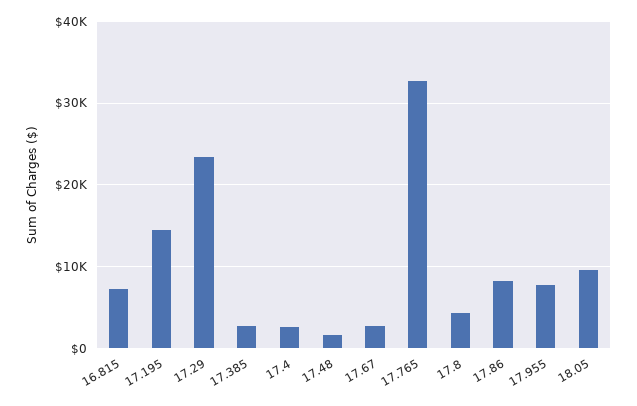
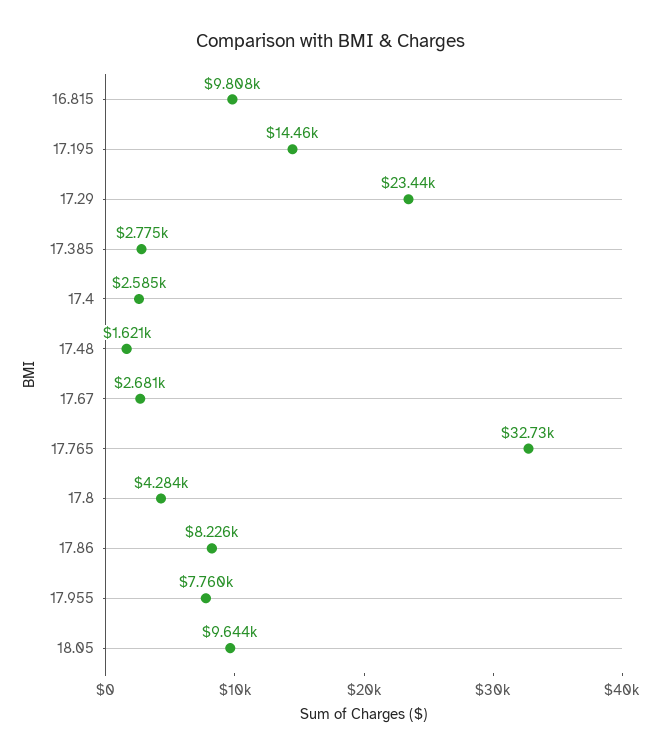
  {
-   "16.815": 7000,
+   "16.815": 9808,
    "17.195": 14460,
    "17.29": 23440,
    "17.385": 2775,
    "17.4": 2585,
    "17.48": 1621,
    "17.67": 2681,
    "17.765": 32730,
    "17.8": 4284,
    "17.86": 8226,
    "17.955": 7760,
    "18.05": 9644
  }

